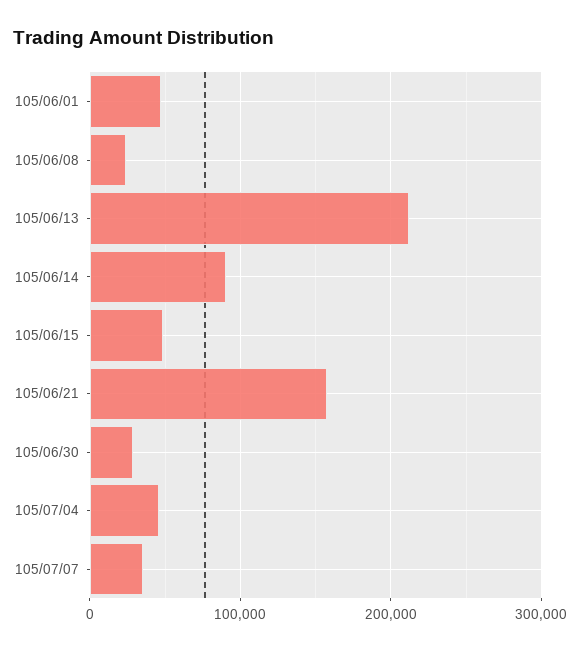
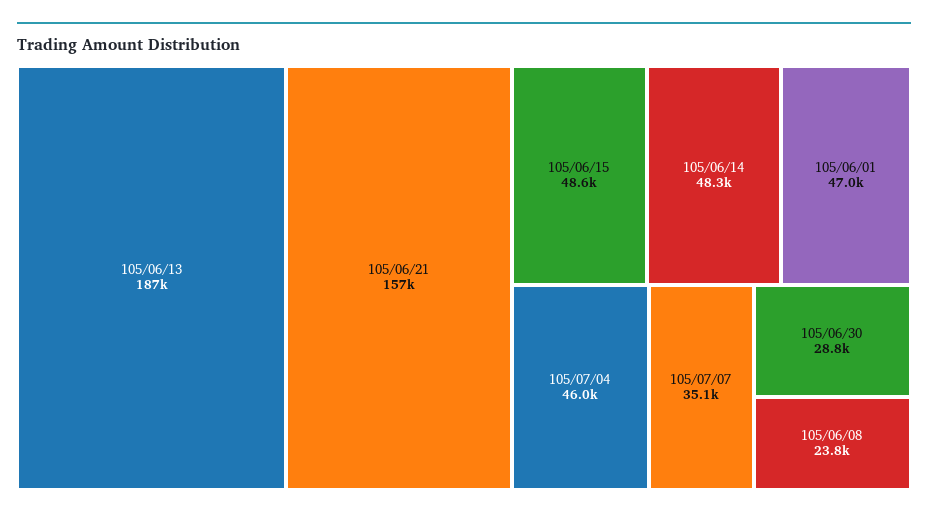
  {
    "105/06/01": 47000,
    "105/06/08": 23800,
-   "105/06/13": 210000,
+   "105/06/13": 187000,
-   "105/06/14": 90000,
+   "105/06/14": 48300,
    "105/06/15": 48600,
    "105/06/21": 157000,
    "105/06/30": 28800,
    "105/07/04": 46000,
    "105/07/07": 35100
  }

